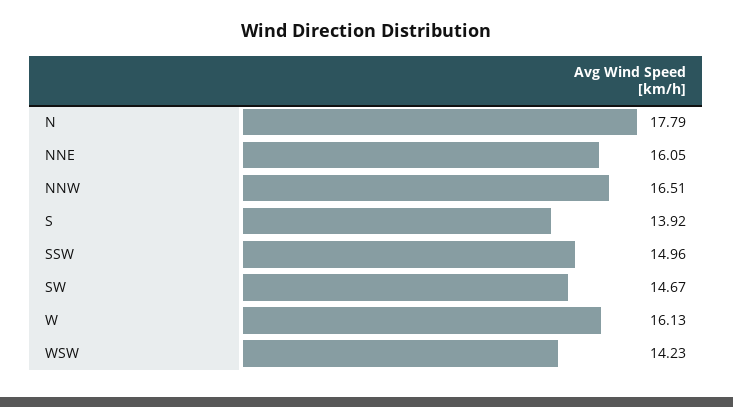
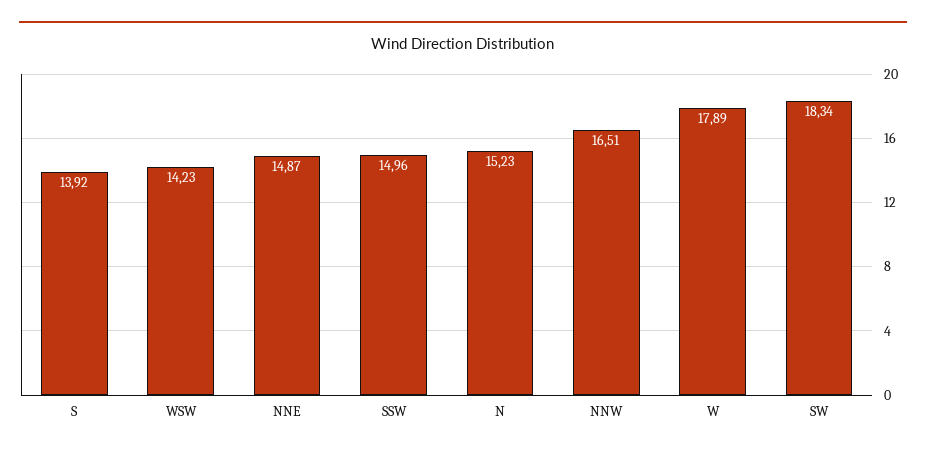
  {
-   "N": 17.79,
+   "N": 15.23,
-   "NNE": 16.05,
+   "NNE": 14.87,
    "NNW": 16.51,
    "S": 13.92,
    "SSW": 14.96,
-   "SW": 14.67,
+   "SW": 18.34,
-   "W": 16.13,
+   "W": 17.89,
    "WSW": 14.23
  }

